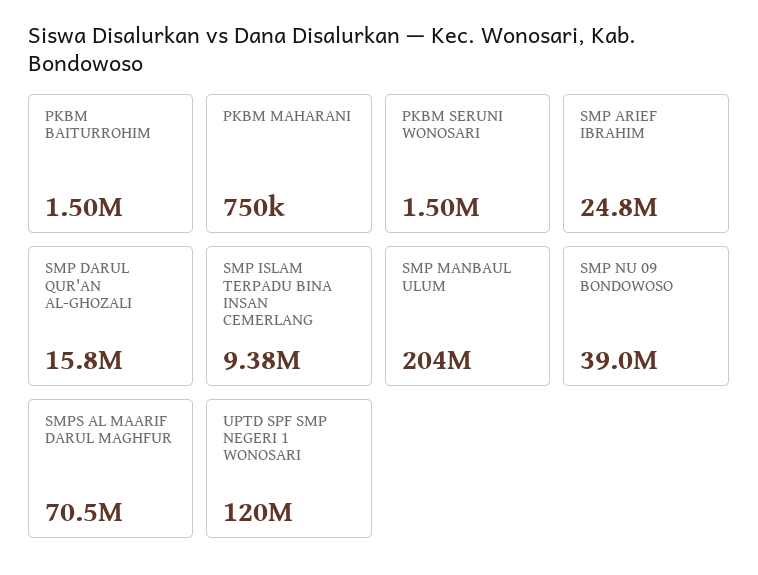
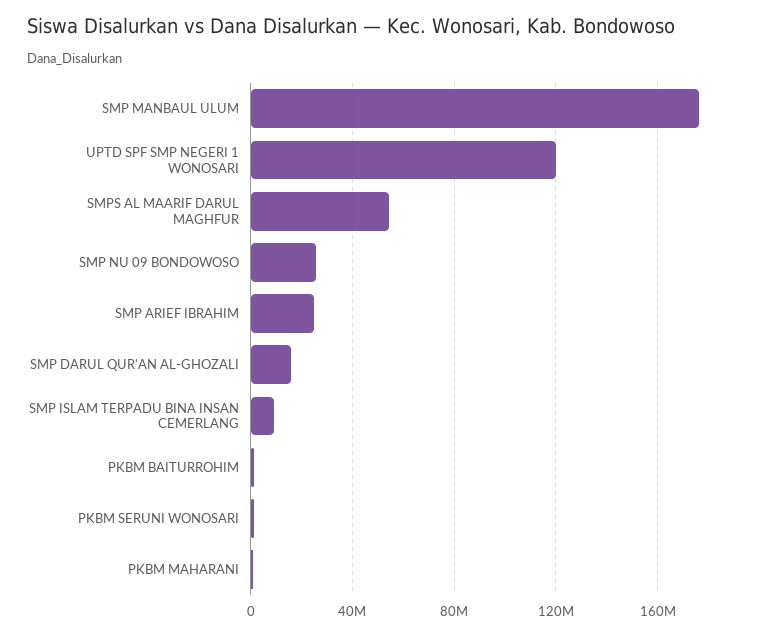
  {
    "PKBM BAITURROHIM": 1500000,
    "PKBM MAHARANI": 750000,
    "PKBM SERUNI WONOSARI": 1500000,
    "SMP ARIEF IBRAHIM": 24800000,
    "SMP DARUL QUR'AN AL-GHOZALI": 15800000,
    "SMP ISLAM TERPADU BINA INSAN CEMERLANG": 9380000,
-   "SMP MANBAUL ULUM": 204000000,
+   "SMP MANBAUL ULUM": 175000000,
-   "SMP NU 09 BONDOWOSO": 39000000,
+   "SMP NU 09 BONDOWOSO": 25000000,
-   "SMPS AL MAARIF DARUL MAGHFUR": 70500000,
+   "SMPS AL MAARIF DARUL MAGHFUR": 55000000,
    "UPTD SPF SMP NEGERI 1 WONOSARI": 120000000
  }

